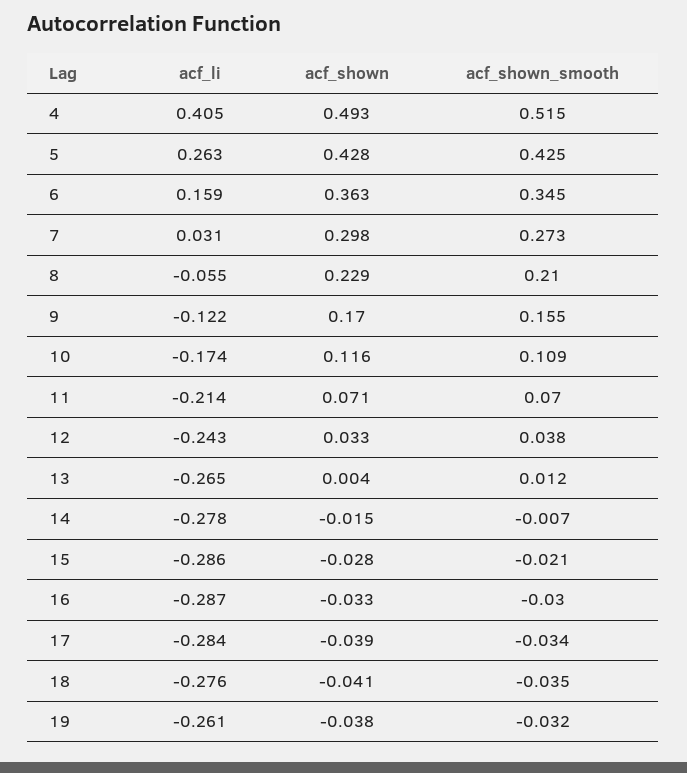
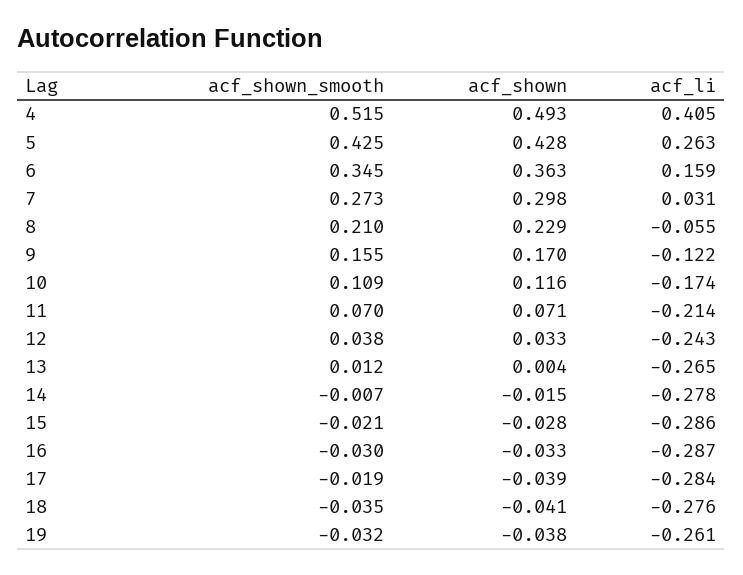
  {
    "acf_li": {
      "4": 0.405,
      "5": 0.263,
      "6": 0.159,
      "7": 0.031,
      "8": -0.055,
      "9": -0.122,
      "10": -0.174,
      "11": -0.214,
      "12": -0.243,
      "13": -0.265,
      "14": -0.278,
      "15": -0.286,
      "16": -0.287,
      "17": -0.284,
      "18": -0.276,
      "19": -0.261
    },
    "acf_shown": {
      "4": 0.493,
      "5": 0.428,
      "6": 0.363,
      "7": 0.298,
      "8": 0.229,
      "9": 0.17,
      "10": 0.116,
      "11": 0.071,
      "12": 0.033,
      "13": 0.004,
      "14": -0.015,
      "15": -0.028,
      "16": -0.033,
      "17": -0.039,
      "18": -0.041,
      "19": -0.038
    },
    "acf_shown_smooth": {
      "4": 0.515,
      "5": 0.425,
      "6": 0.345,
      "7": 0.273,
      "8": 0.21,
      "9": 0.155,
      "10": 0.109,
      "11": 0.07,
      "12": 0.038,
      "13": 0.012,
      "14": -0.007,
      "15": -0.021,
      "16": -0.03,
-     "17": -0.034,
+     "17": -0.019,
      "18": -0.035,
      "19": -0.032
    }
  }

